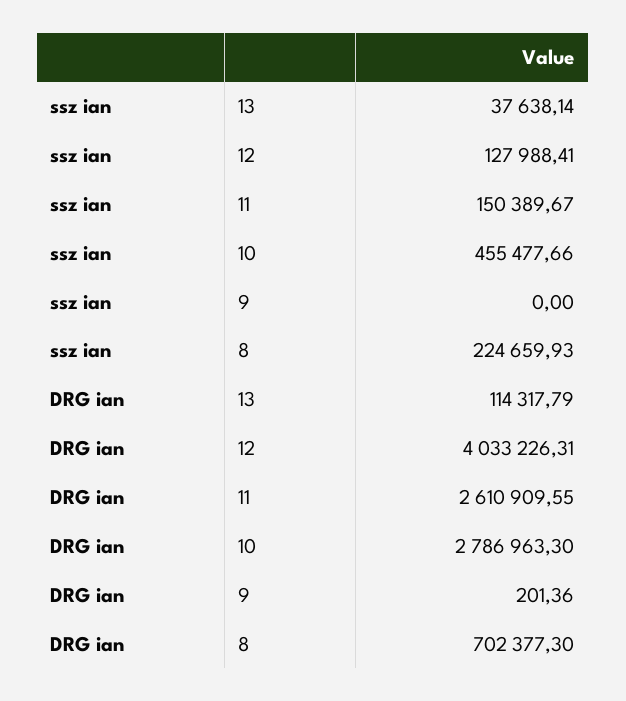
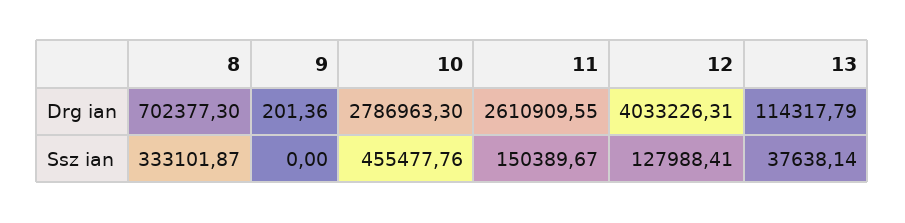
  {
    "ssz ian": {
      "13": 37638.14,
      "12": 127988.41,
      "11": 150389.67,
-     "10": 455477.66,
+     "10": 455477.76,
      "9": 0,
-     "8": 224659.93
+     "8": 333101.87
    },
    "DRG ian": {
      "13": 114317.79,
      "12": 4033226.31,
      "11": 2610909.55,
      "10": 2786963.3,
      "9": 201.36,
      "8": 702377.3
    }
  }

